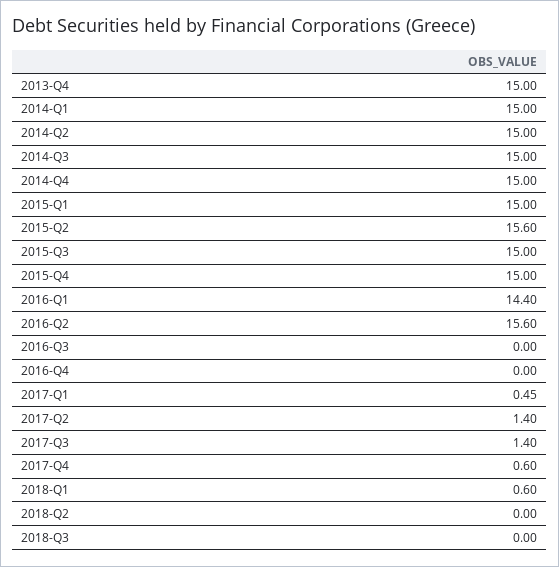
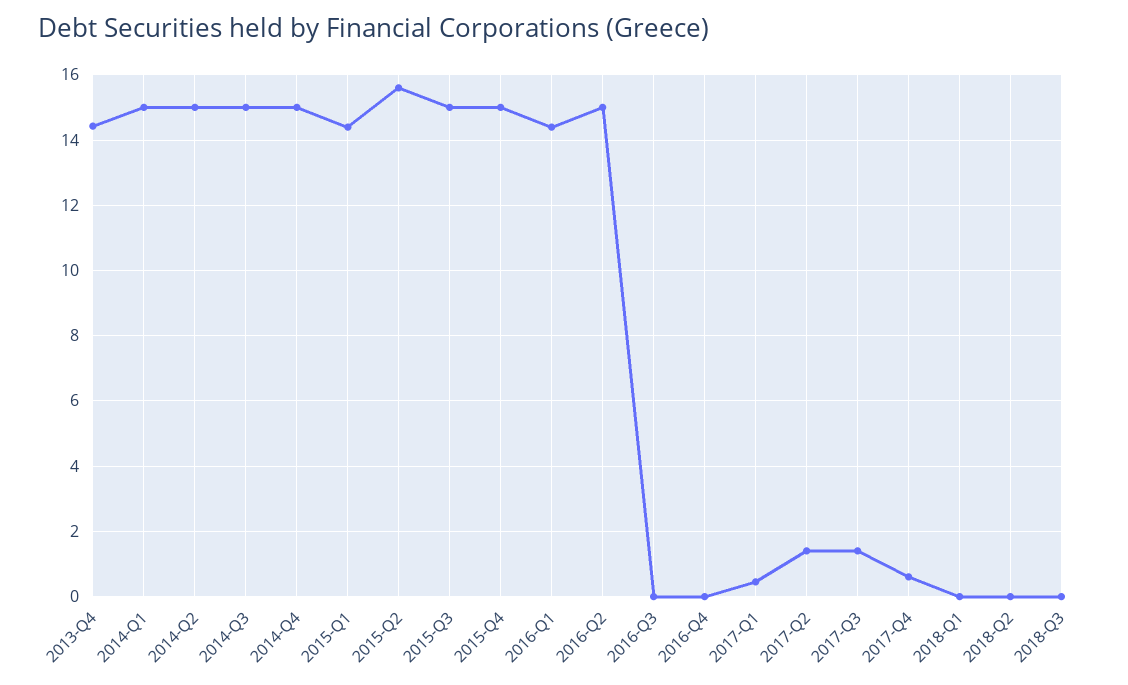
  {
-   "2013-Q4": 15,
+   "2013-Q4": 14.4,
    "2014-Q1": 15,
    "2014-Q2": 15,
    "2014-Q3": 15,
    "2014-Q4": 15,
-   "2015-Q1": 15,
+   "2015-Q1": 14.4,
    "2015-Q2": 15.6,
    "2015-Q3": 15,
    "2015-Q4": 15,
    "2016-Q1": 14.4,
-   "2016-Q2": 15.6,
+   "2016-Q2": 15,
    "2016-Q3": 0,
    "2016-Q4": 0,
    "2017-Q1": 0.45,
    "2017-Q2": 1.4,
    "2017-Q3": 1.4,
    "2017-Q4": 0.6,
-   "2018-Q1": 0.6,
+   "2018-Q1": 0,
    "2018-Q2": 0,
    "2018-Q3": 0
  }

